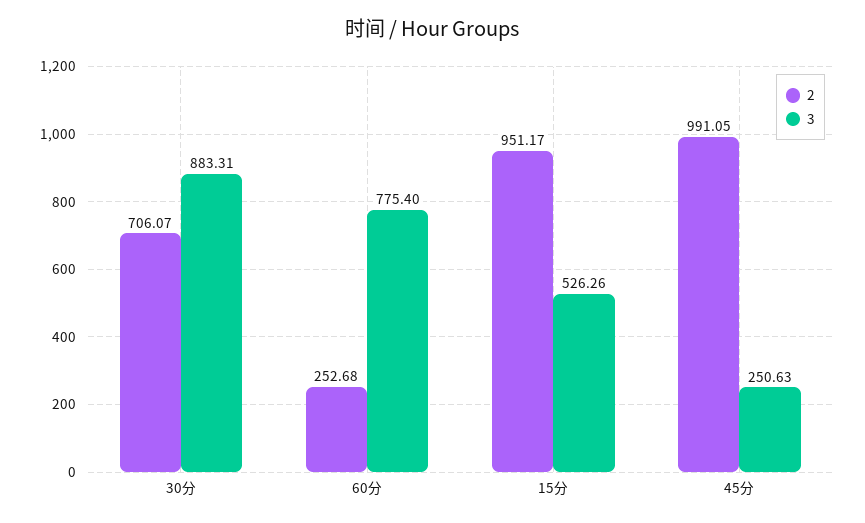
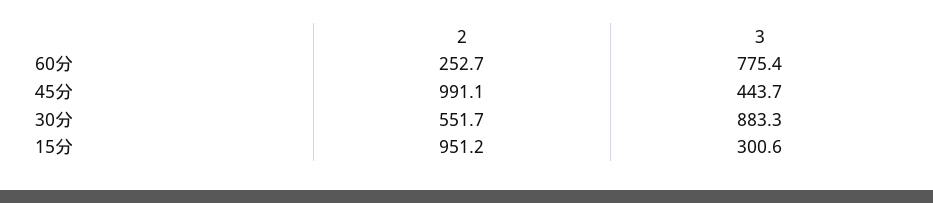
  {
    "2": {
-     "30分": 706.07,
+     "30分": 551.7,
      "60分": 252.68,
      "15分": 951.17,
      "45分": 991.05
    },
    "3": {
      "30分": 883.31,
      "60分": 775.4,
-     "15分": 526.26,
+     "15分": 300.6,
-     "45分": 250.63
+     "45分": 443.7
    }
  }

